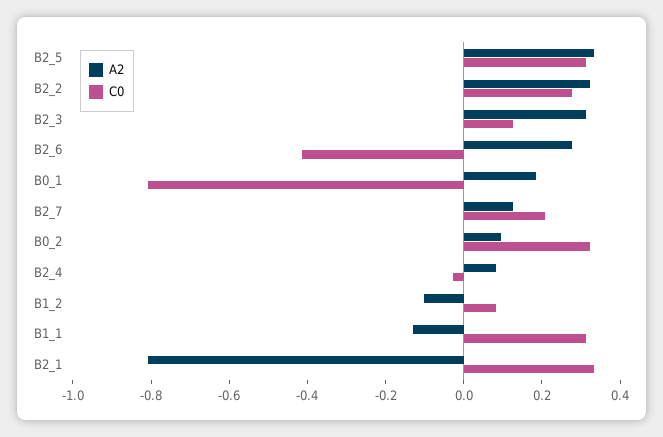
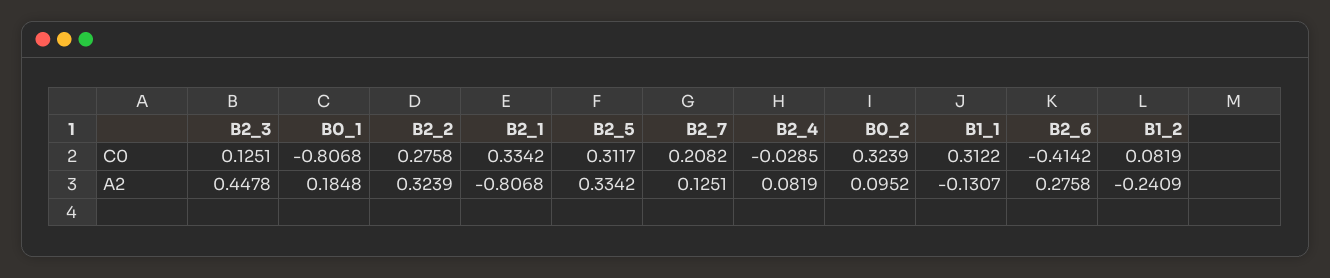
  {
    "A2": {
      "B2_5": 0.3342,
      "B2_2": 0.3239,
-     "B2_3": 0.3,
+     "B2_3": 0.4478,
      "B2_6": 0.2758,
      "B0_1": 0.1848,
      "B2_7": 0.1251,
      "B0_2": 0.0952,
      "B2_4": 0.0819,
-     "B1_2": -0.1,
+     "B1_2": -0.2409,
      "B1_1": -0.1307,
      "B2_1": -0.8068
    },
    "C0": {
      "B2_5": 0.3117,
      "B2_2": 0.2758,
      "B2_3": 0.1251,
      "B2_6": -0.4142,
      "B0_1": -0.8068,
      "B2_7": 0.2082,
      "B0_2": 0.3239,
      "B2_4": -0.0285,
      "B1_2": 0.0819,
      "B1_1": 0.3122,
      "B2_1": 0.3342
    }
  }

